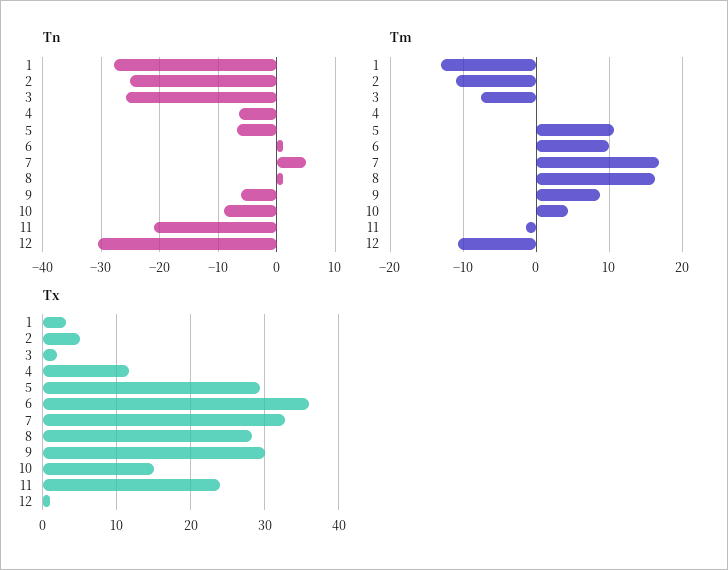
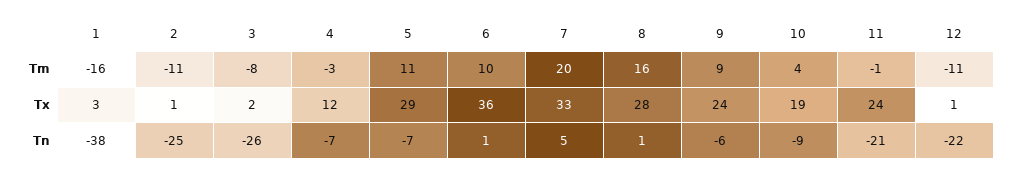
  {
    "Tn": {
-     "1": -28,
+     "1": -38,
      "2": -25,
      "3": -26,
      "4": -7,
      "5": -7,
      "6": 1,
      "7": 5,
      "8": 1,
      "9": -6,
      "10": -9,
      "11": -21,
-     "12": -30
+     "12": -22
    },
    "Tm": {
-     "1": -13,
+     "1": -16,
      "2": -11,
      "3": -8,
-     "4": 0,
+     "4": -3,
      "5": 11,
      "6": 10,
-     "7": 17,
+     "7": 20,
      "8": 16,
      "9": 9,
      "10": 4,
      "11": -1,
      "12": -11
    },
    "Tx": {
      "1": 3,
-     "2": 5,
+     "2": 1,
      "3": 2,
      "4": 12,
      "5": 29,
      "6": 36,
      "7": 33,
      "8": 28,
-     "9": 30,
+     "9": 24,
-     "10": 15,
+     "10": 19,
      "11": 24,
      "12": 1
    }
  }

